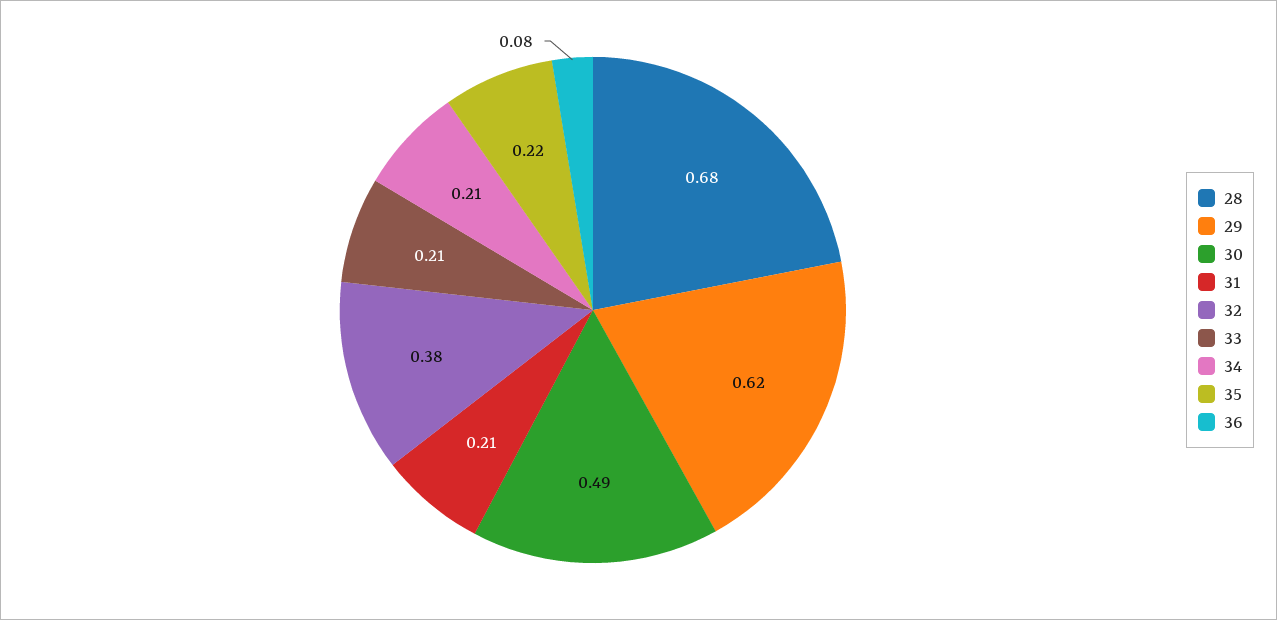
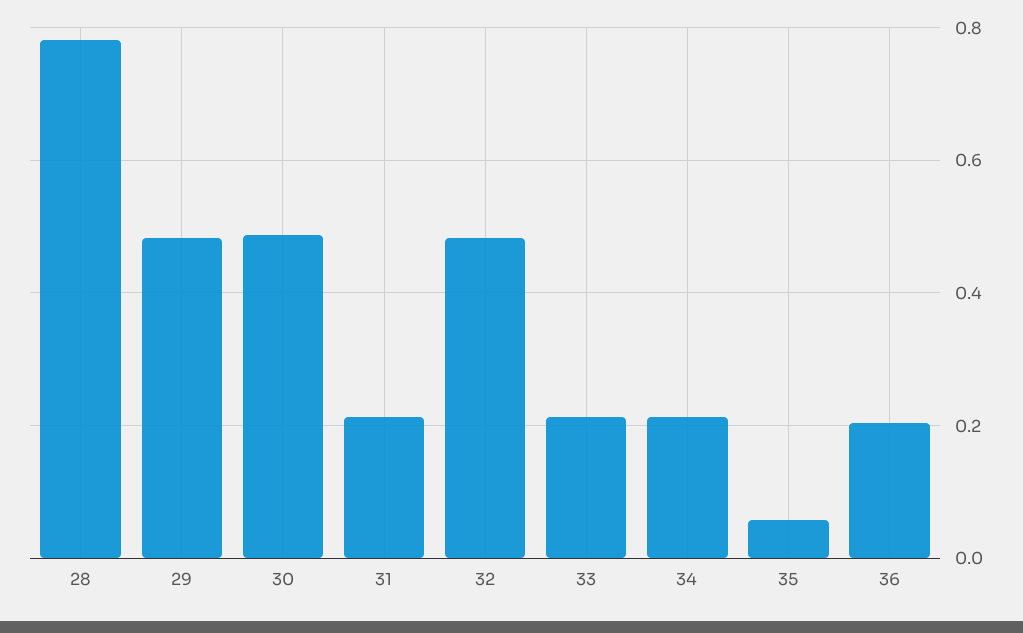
  {
-   "28": 0.68,
+   "28": 0.78,
-   "29": 0.62,
+   "29": 0.48,
    "30": 0.49,
    "31": 0.21,
-   "32": 0.38,
+   "32": 0.48,
    "33": 0.21,
    "34": 0.21,
-   "35": 0.22,
+   "35": 0.06,
-   "36": 0.08
+   "36": 0.2
  }

